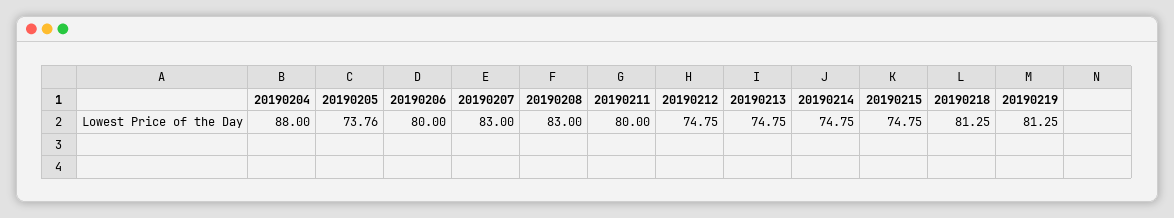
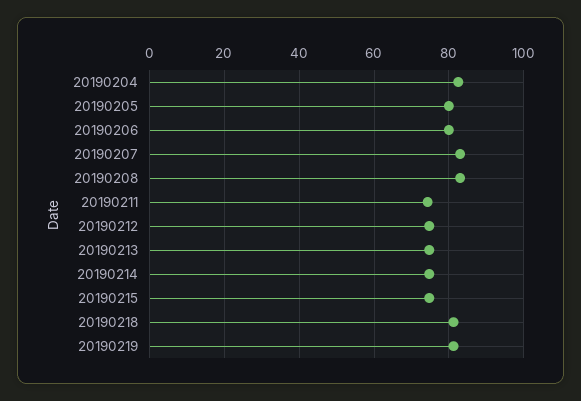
  {
-   "20190204": 88,
+   "20190204": 82,
-   "20190205": 73.76,
+   "20190205": 80,
    "20190206": 80,
    "20190207": 83,
    "20190208": 83,
-   "20190211": 80,
+   "20190211": 74,
    "20190212": 74.75,
    "20190213": 74.75,
    "20190214": 74.75,
    "20190215": 74.75,
    "20190218": 81.25,
    "20190219": 81.25
  }

